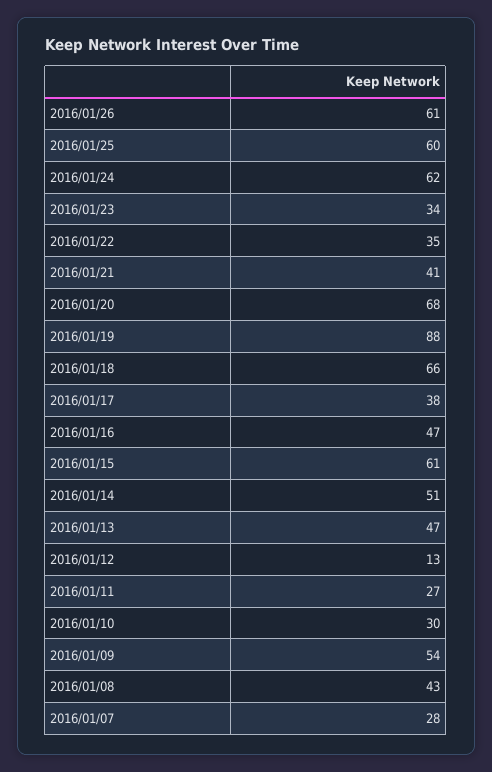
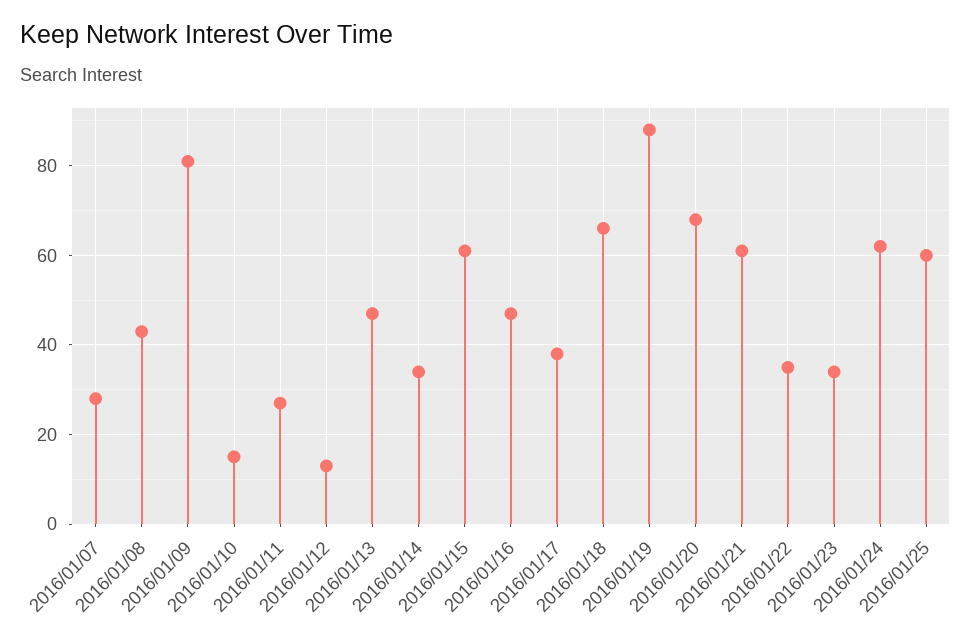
  {
-   "2016/01/26": 61,
    "2016/01/25": 60,
    "2016/01/24": 62,
    "2016/01/23": 34,
    "2016/01/22": 35,
-   "2016/01/21": 41,
+   "2016/01/21": 60,
    "2016/01/20": 68,
    "2016/01/19": 88,
    "2016/01/18": 66,
    "2016/01/17": 38,
    "2016/01/16": 47,
    "2016/01/15": 61,
-   "2016/01/14": 51,
+   "2016/01/14": 35,
    "2016/01/13": 47,
    "2016/01/12": 13,
    "2016/01/11": 27,
-   "2016/01/10": 30,
+   "2016/01/10": 15,
-   "2016/01/09": 54,
+   "2016/01/09": 80,
    "2016/01/08": 43,
    "2016/01/07": 28
  }

